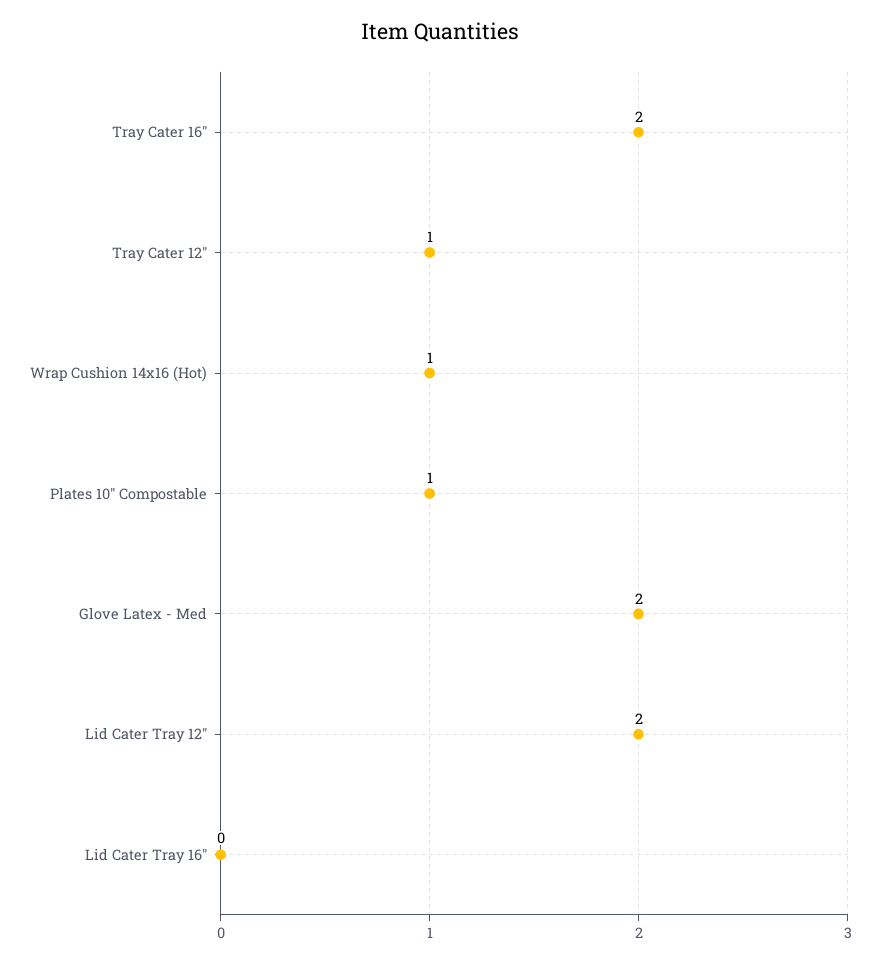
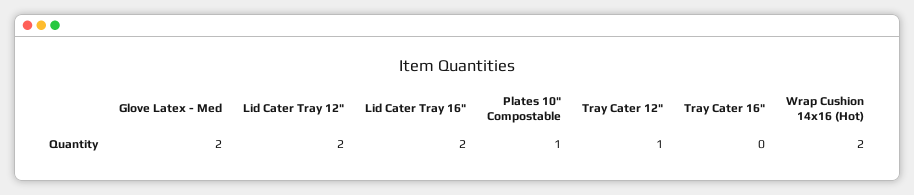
  {
-   "Tray Cater 16\"": 2,
+   "Tray Cater 16\"": 0,
    "Tray Cater 12\"": 1,
-   "Wrap Cushion 14x16 (Hot)": 1,
+   "Wrap Cushion 14x16 (Hot)": 2,
    "Plates 10\" Compostable": 1,
    "Glove Latex - Med": 2,
    "Lid Cater Tray 12\"": 2,
-   "Lid Cater Tray 16\"": 0
+   "Lid Cater Tray 16\"": 2
  }

